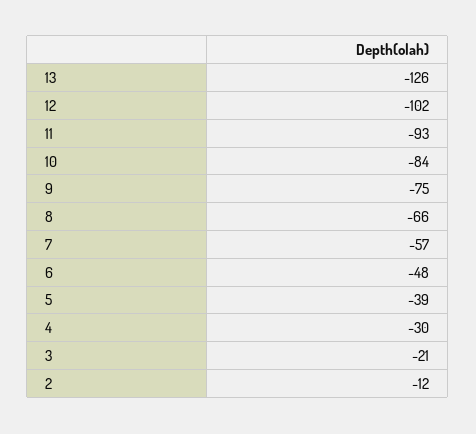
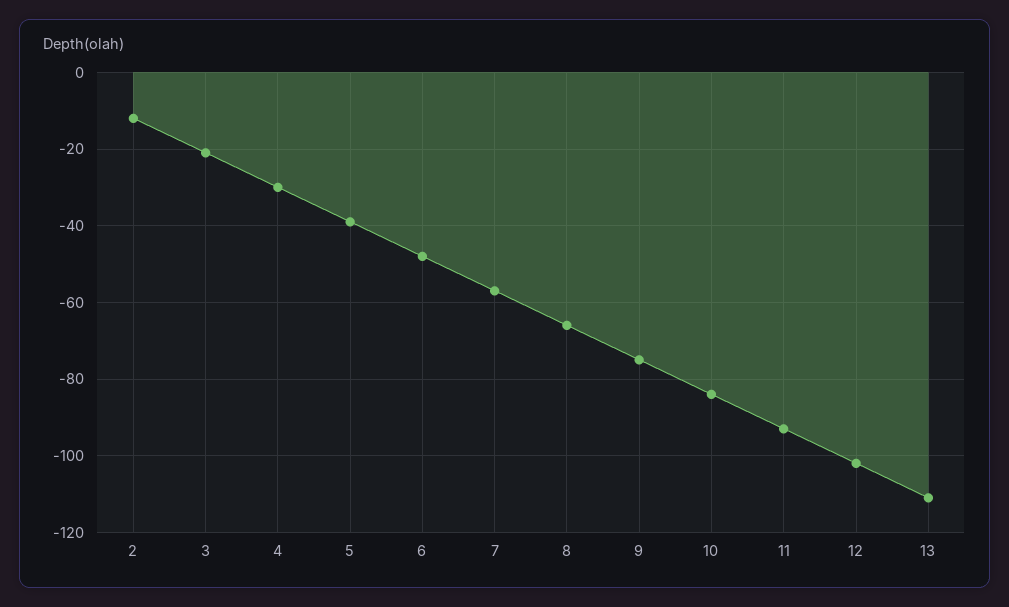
  {
-   "13": -126,
+   "13": -110,
    "12": -102,
    "11": -93,
    "10": -84,
    "9": -75,
    "8": -66,
    "7": -57,
    "6": -48,
    "5": -39,
    "4": -30,
    "3": -21,
    "2": -12
  }

